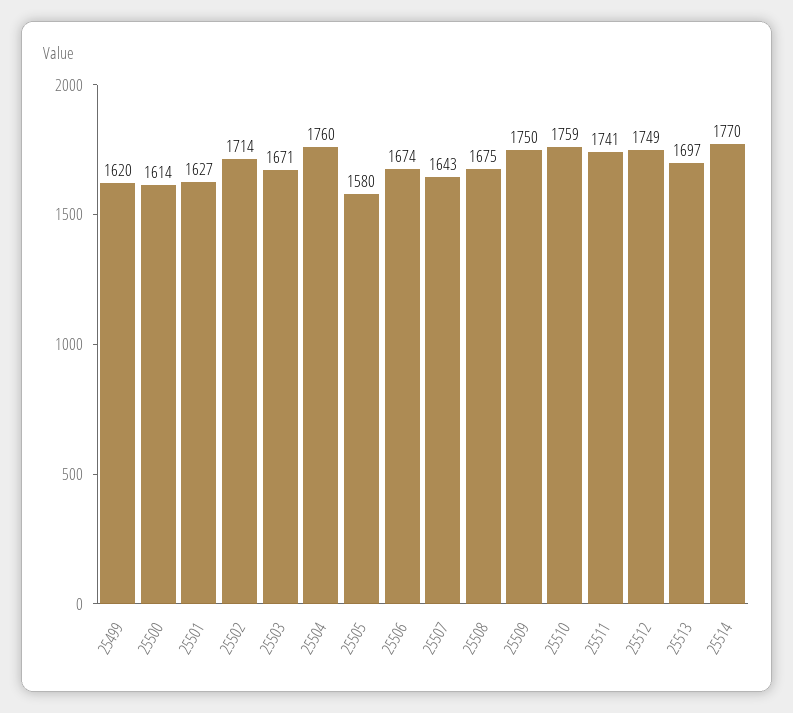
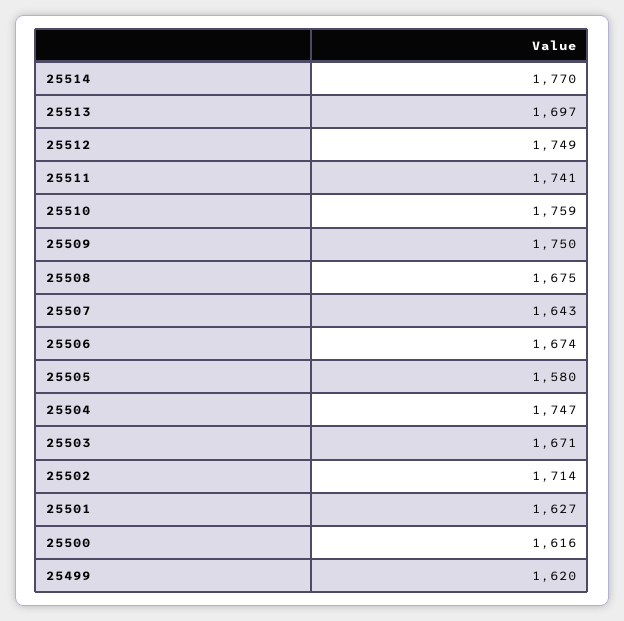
  {
    "25499": 1620,
-   "25500": 1614,
+   "25500": 1616,
    "25501": 1627,
    "25502": 1714,
    "25503": 1671,
-   "25504": 1760,
+   "25504": 1747,
    "25505": 1580,
    "25506": 1674,
    "25507": 1643,
    "25508": 1675,
    "25509": 1750,
    "25510": 1759,
    "25511": 1741,
    "25512": 1749,
    "25513": 1697,
    "25514": 1770
  }

